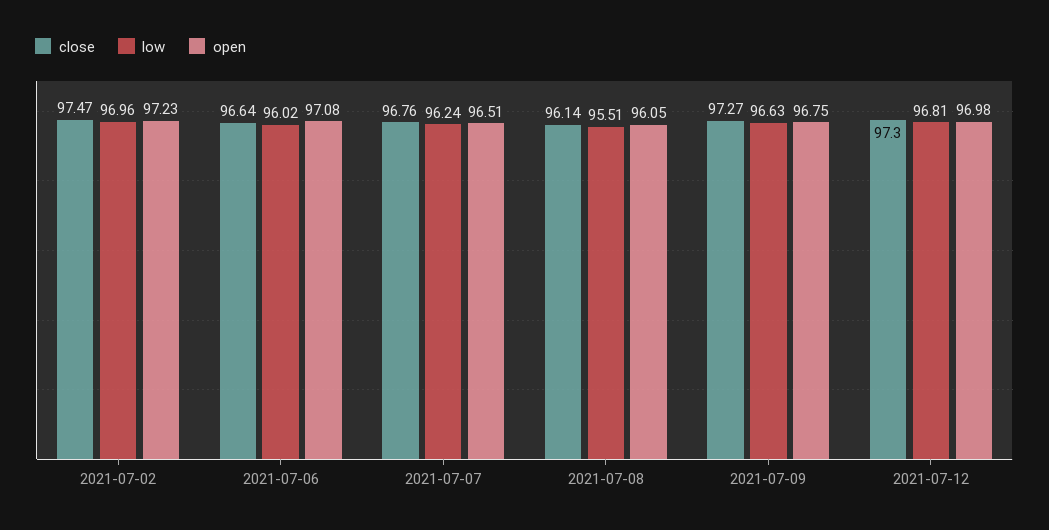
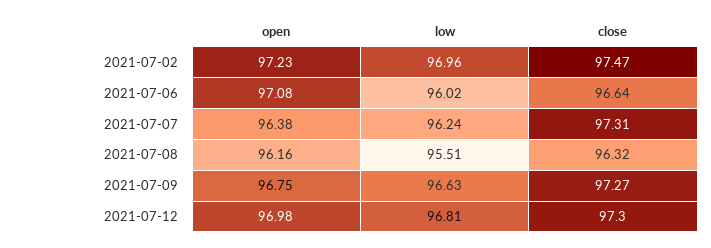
  {
    "close": {
      "2021-07-02": 97.47,
      "2021-07-06": 96.64,
-     "2021-07-07": 96.76,
+     "2021-07-07": 97.31,
-     "2021-07-08": 96.14,
+     "2021-07-08": 96.32,
      "2021-07-09": 97.27,
      "2021-07-12": 97.3
    },
    "low": {
      "2021-07-02": 96.96,
      "2021-07-06": 96.02,
      "2021-07-07": 96.24,
      "2021-07-08": 95.51,
      "2021-07-09": 96.63,
      "2021-07-12": 96.81
    },
    "open": {
      "2021-07-02": 97.23,
      "2021-07-06": 97.08,
-     "2021-07-07": 96.51,
+     "2021-07-07": 96.38,
-     "2021-07-08": 96.05,
+     "2021-07-08": 96.16,
      "2021-07-09": 96.75,
      "2021-07-12": 96.98
    }
  }

